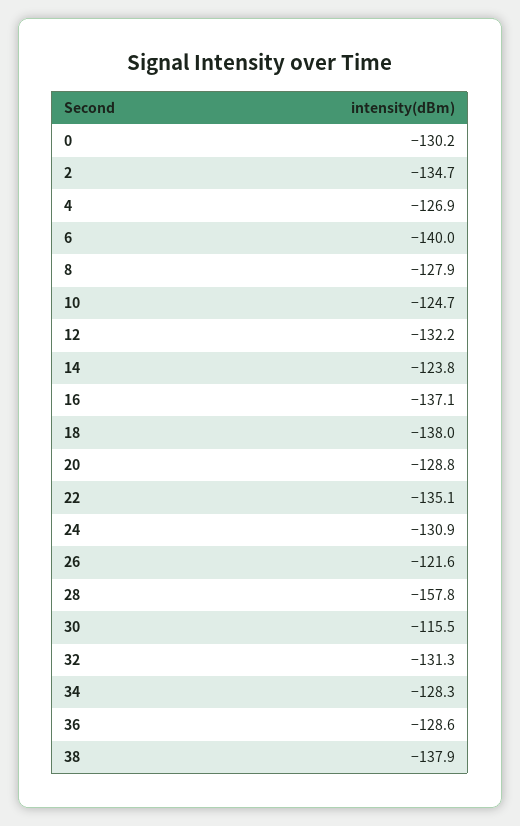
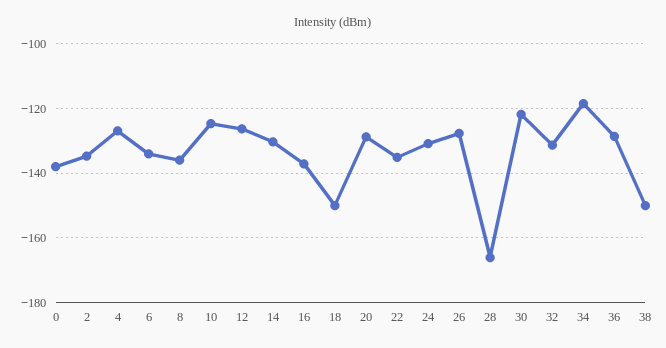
  {
-   "0": -130.2,
+   "0": -138,
    "2": -134.7,
    "4": -126.9,
-   "6": -140,
+   "6": -134,
-   "8": -127.9,
+   "8": -136,
    "10": -124.7,
-   "12": -132.2,
+   "12": -126,
-   "14": -123.8,
+   "14": -130,
    "16": -137.1,
-   "18": -138,
+   "18": -150,
    "20": -128.8,
    "22": -135.1,
    "24": -130.9,
-   "26": -121.6,
+   "26": -128,
-   "28": -157.8,
+   "28": -166,
-   "30": -115.5,
+   "30": -122,
    "32": -131.3,
-   "34": -128.3,
+   "34": -118,
    "36": -128.6,
-   "38": -137.9
+   "38": -150
  }

